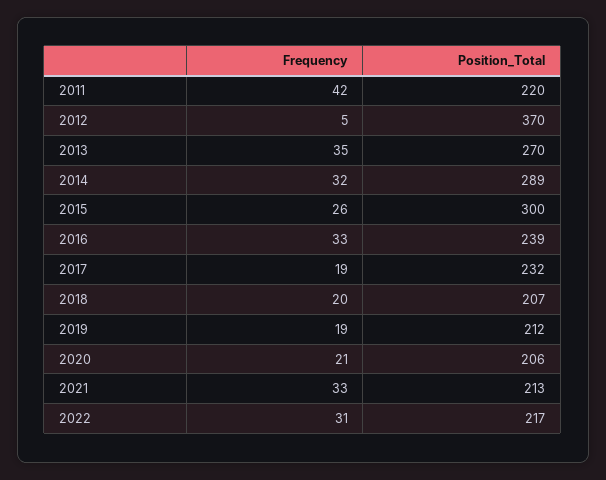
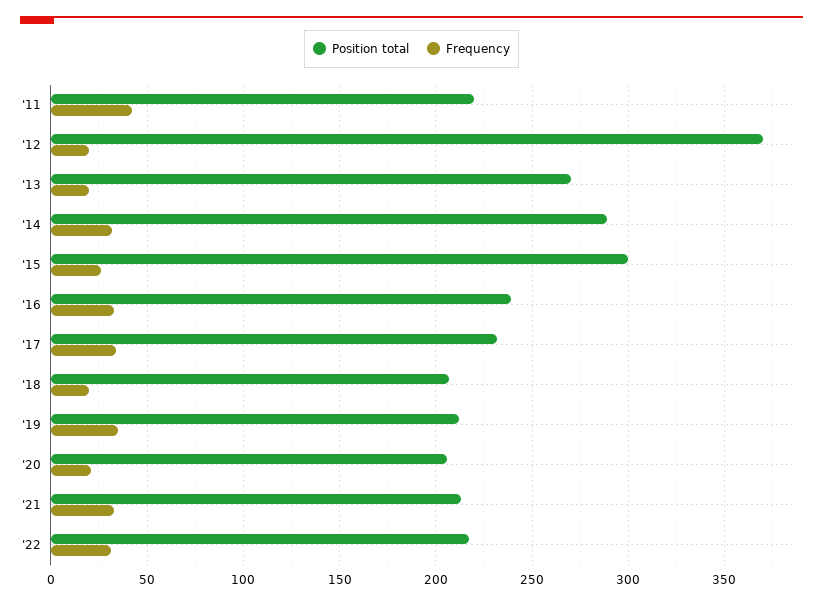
  {
    "Frequency": {
      "2011": 42,
-     "2012": 5,
+     "2012": 20,
-     "2013": 35,
+     "2013": 20,
      "2014": 32,
      "2015": 26,
      "2016": 33,
-     "2017": 19,
+     "2017": 35,
      "2018": 20,
-     "2019": 19,
+     "2019": 35,
      "2020": 21,
      "2021": 33,
      "2022": 31
    },
    "Position_Total": {
      "2011": 220,
      "2012": 370,
      "2013": 270,
      "2014": 289,
      "2015": 300,
      "2016": 239,
      "2017": 232,
      "2018": 207,
      "2019": 212,
      "2020": 206,
      "2021": 213,
      "2022": 217
    }
  }

